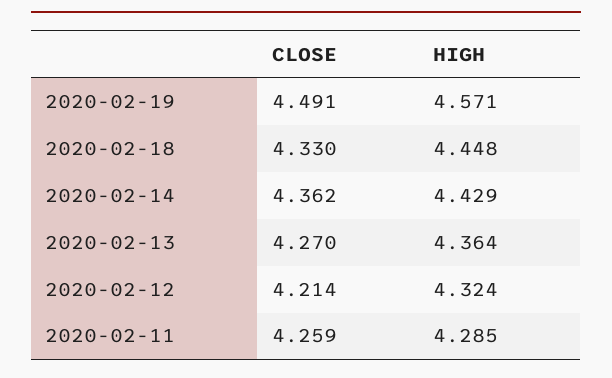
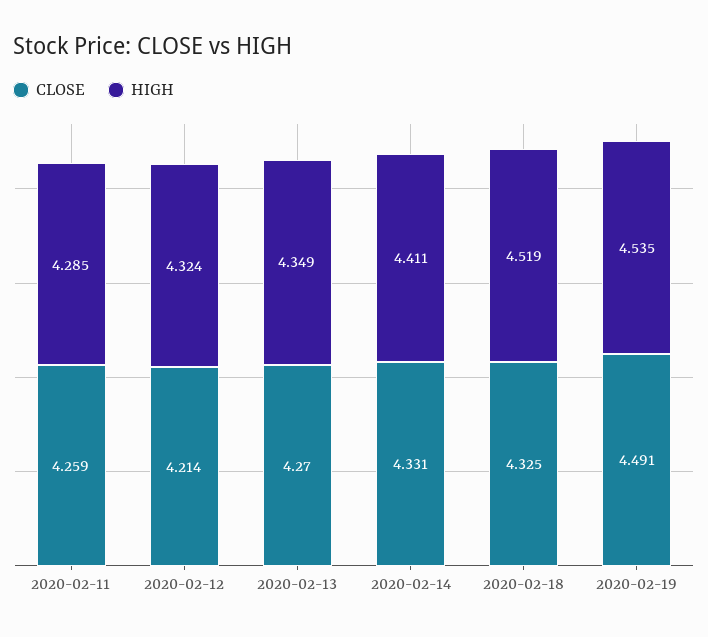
  {
    "CLOSE": {
      "2020-02-19": 4.491,
-     "2020-02-18": 4.33,
+     "2020-02-18": 4.325,
-     "2020-02-14": 4.362,
+     "2020-02-14": 4.331,
      "2020-02-13": 4.27,
      "2020-02-12": 4.214,
      "2020-02-11": 4.259
    },
    "HIGH": {
-     "2020-02-19": 4.571,
+     "2020-02-19": 4.535,
-     "2020-02-18": 4.448,
+     "2020-02-18": 4.519,
-     "2020-02-14": 4.429,
+     "2020-02-14": 4.411,
-     "2020-02-13": 4.364,
+     "2020-02-13": 4.349,
      "2020-02-12": 4.324,
      "2020-02-11": 4.285
    }
  }

